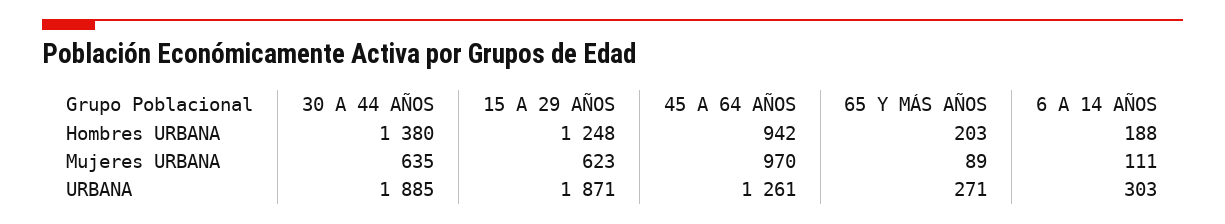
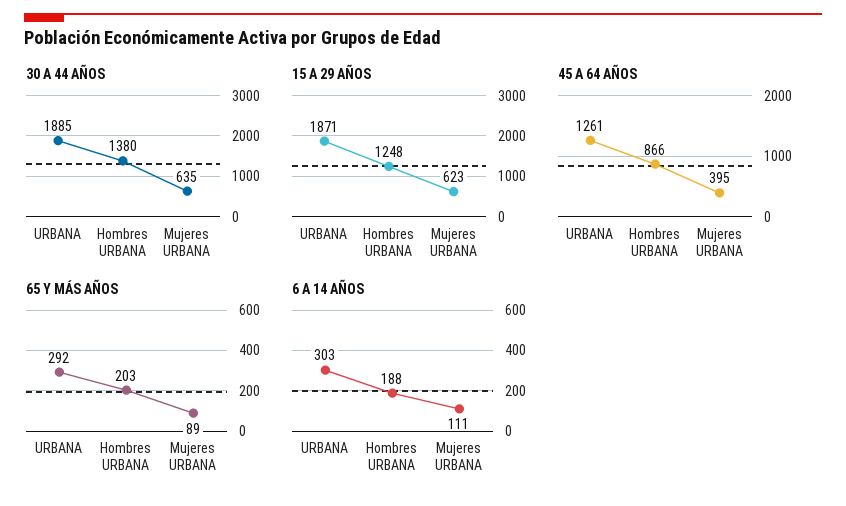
  {
    "30 A 44 AÑOS": {
      "Hombres URBANA": 1380,
      "Mujeres URBANA": 635,
      "URBANA": 1885
    },
    "15 A 29 AÑOS": {
      "Hombres URBANA": 1248,
      "Mujeres URBANA": 623,
      "URBANA": 1871
    },
    "45 A 64 AÑOS": {
-     "Hombres URBANA": 942,
+     "Hombres URBANA": 866,
-     "Mujeres URBANA": 970,
+     "Mujeres URBANA": 395,
      "URBANA": 1261
    },
    "65 Y MÁS AÑOS": {
      "Hombres URBANA": 203,
      "Mujeres URBANA": 89,
-     "URBANA": 271
+     "URBANA": 292
    },
    "6 A 14 AÑOS": {
      "Hombres URBANA": 188,
      "Mujeres URBANA": 111,
      "URBANA": 303
    }
  }

